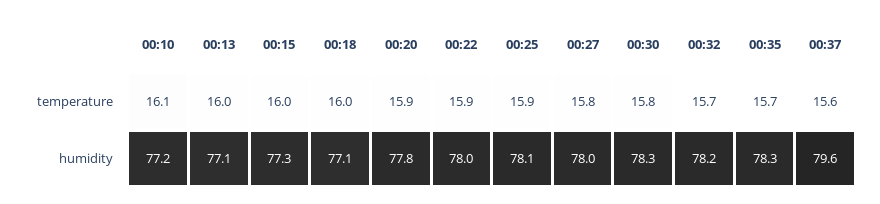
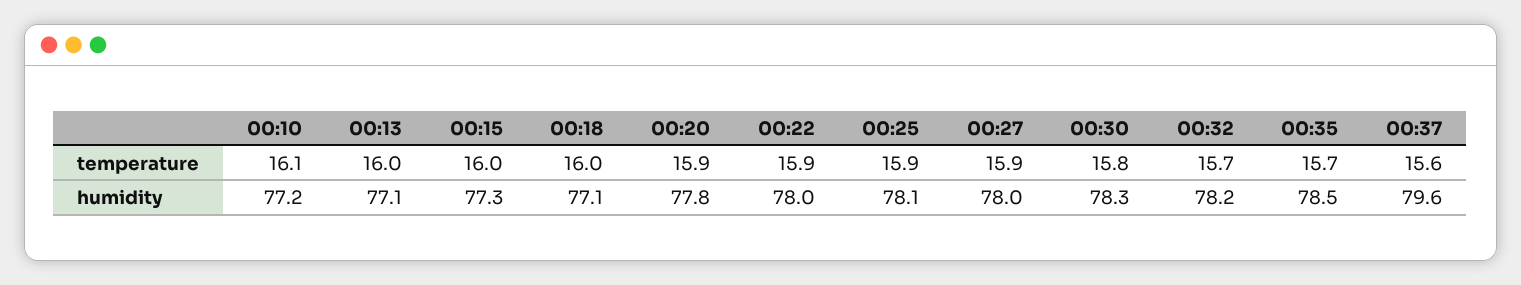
  {
    "00:10": {
      "temperature": 16.1,
      "humidity": 77.2
    },
    "00:13": {
      "temperature": 16,
      "humidity": 77.1
    },
    "00:15": {
      "temperature": 16,
      "humidity": 77.3
    },
    "00:18": {
      "temperature": 16,
      "humidity": 77.1
    },
    "00:20": {
      "temperature": 15.9,
      "humidity": 77.8
    },
    "00:22": {
      "temperature": 15.9,
      "humidity": 78
    },
    "00:25": {
      "temperature": 15.9,
      "humidity": 78.1
    },
    "00:27": {
-     "temperature": 15.8,
+     "temperature": 15.9,
      "humidity": 78
    },
    "00:30": {
      "temperature": 15.8,
      "humidity": 78.3
    },
    "00:32": {
      "temperature": 15.7,
      "humidity": 78.2
    },
    "00:35": {
      "temperature": 15.7,
-     "humidity": 78.3
+     "humidity": 78.5
    },
    "00:37": {
      "temperature": 15.6,
      "humidity": 79.6
    }
  }

